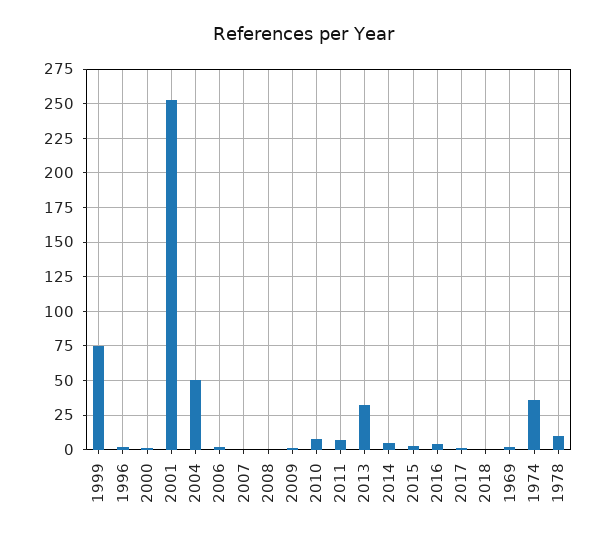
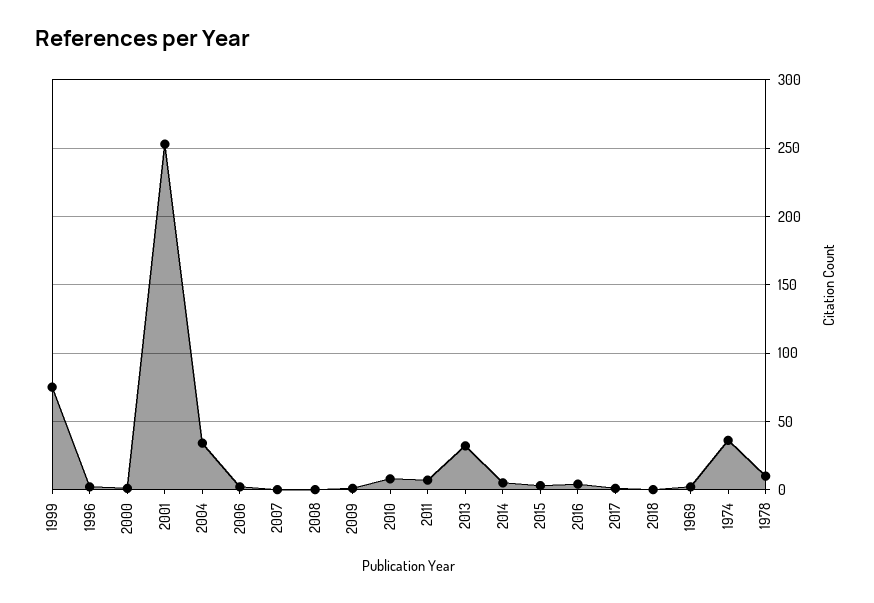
  {
    "1999": 75,
    "1996": 0,
    "2000": 0,
    "2001": 255,
-   "2004": 50,
+   "2004": 35,
    "2006": 0,
    "2007": 0,
    "2008": 0,
    "2009": 0,
    "2010": 10,
    "2011": 5,
    "2013": 30,
    "2014": 5,
    "2015": 5,
    "2016": 5,
    "2017": 0,
    "2018": 0,
    "1969": 0,
    "1974": 35,
    "1978": 10
  }

